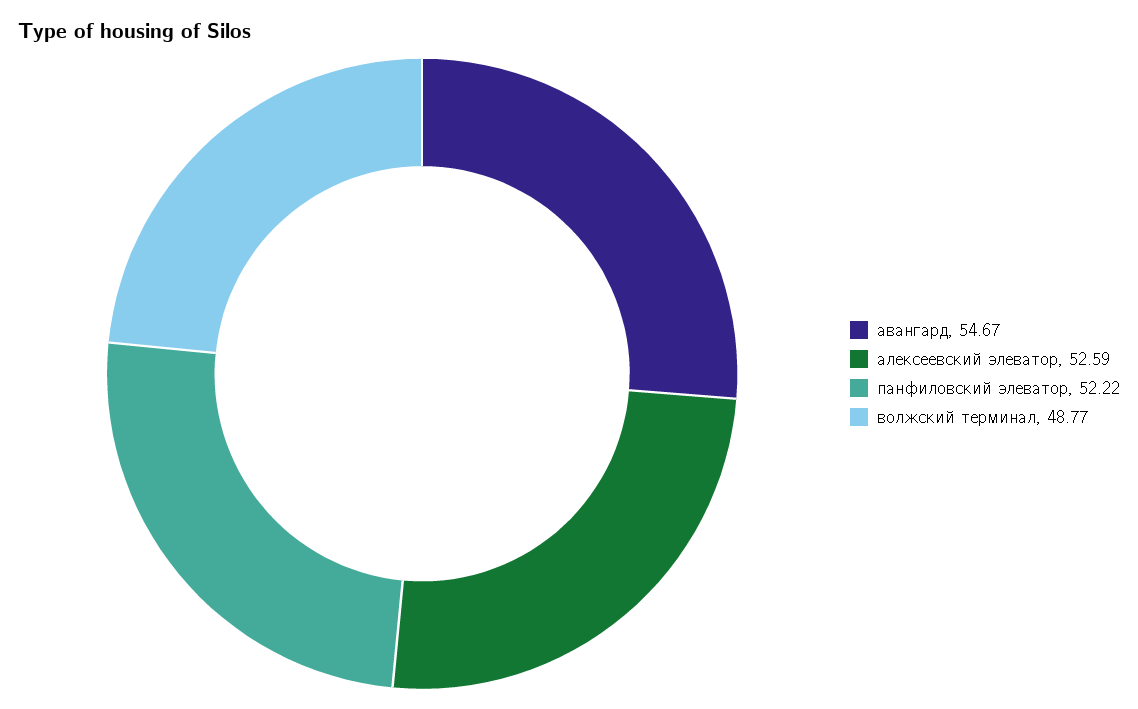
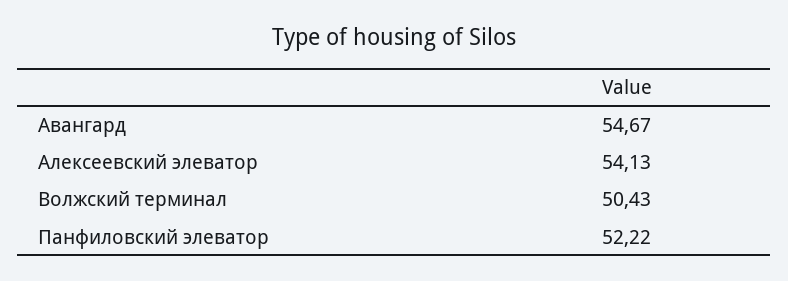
  {
    "авангард": 54.67,
-   "алексеевский элеватор": 52.59,
+   "алексеевский элеватор": 54.13,
    "панфиловский элеватор": 52.22,
-   "волжский терминал": 48.77
+   "волжский терминал": 50.43
  }

